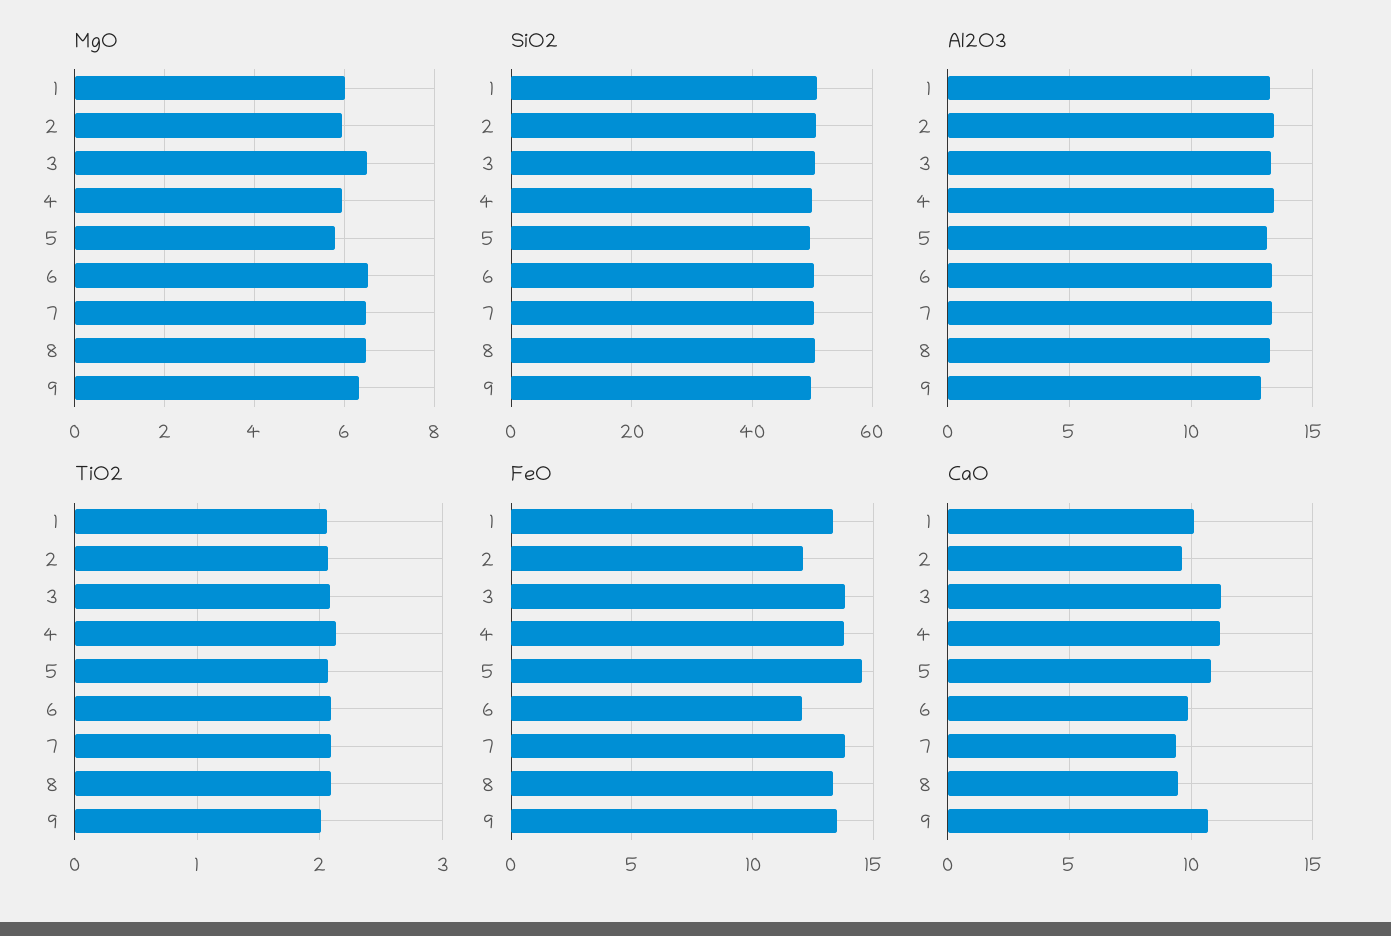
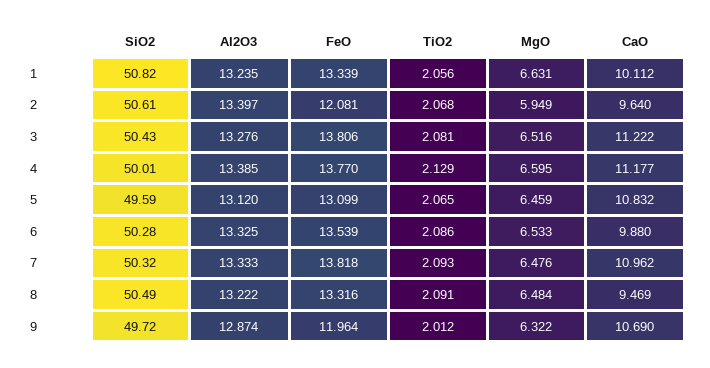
  {
    "MgO": {
-     "1": 6,
+     "1": 6.631,
      "2": 5.949,
      "3": 6.516,
-     "4": 6,
+     "4": 6.595,
-     "5": 5.8,
+     "5": 6.459,
      "6": 6.533,
      "7": 6.476,
      "8": 6.484,
      "9": 6.322
    },
    "SiO2": {
      "1": 50.82,
      "2": 50.61,
      "3": 50.43,
      "4": 50.01,
      "5": 49.59,
      "6": 50.28,
      "7": 50.32,
      "8": 50.49,
      "9": 49.72
    },
    "Al2O3": {
      "1": 13.235,
      "2": 13.397,
      "3": 13.276,
      "4": 13.385,
      "5": 13.12,
      "6": 13.325,
      "7": 13.333,
      "8": 13.222,
      "9": 12.874
    },
    "TiO2": {
      "1": 2.056,
      "2": 2.068,
      "3": 2.081,
      "4": 2.129,
      "5": 2.065,
      "6": 2.086,
      "7": 2.093,
      "8": 2.091,
      "9": 2.012
    },
    "FeO": {
      "1": 13.339,
      "2": 12.081,
      "3": 13.806,
      "4": 13.77,
-     "5": 14.5,
+     "5": 13.099,
-     "6": 12,
+     "6": 13.539,
      "7": 13.818,
      "8": 13.316,
-     "9": 13.5
+     "9": 11.964
    },
    "CaO": {
      "1": 10.112,
      "2": 9.64,
      "3": 11.222,
      "4": 11.177,
      "5": 10.832,
      "6": 9.88,
-     "7": 9.5,
+     "7": 10.962,
      "8": 9.469,
      "9": 10.69
    }
  }

